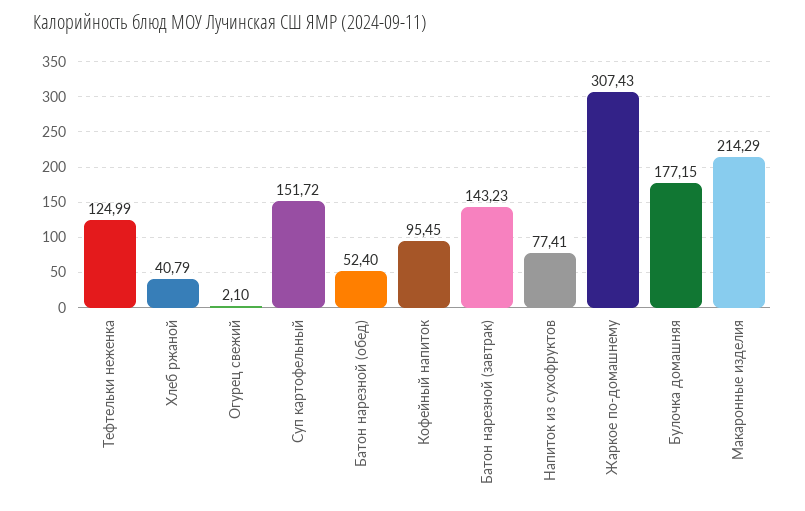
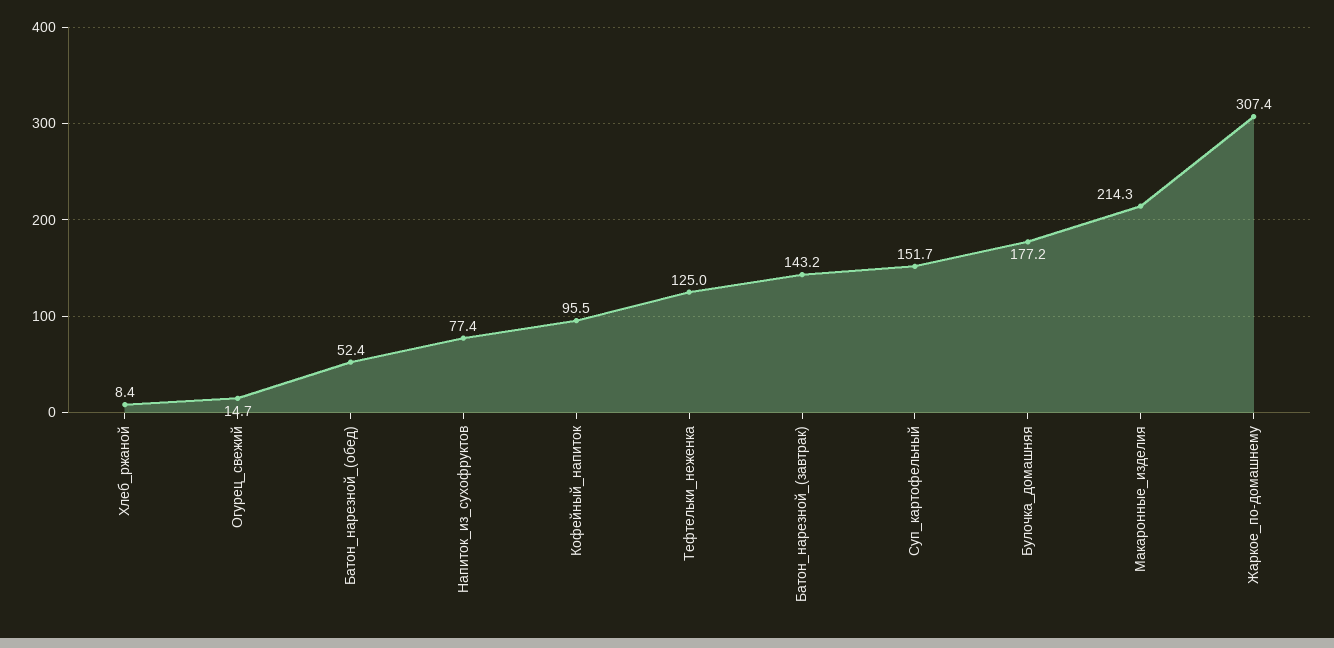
  {
    "Тефтельки неженка": 124.99,
-   "Хлеб ржаной": 40.79,
+   "Хлеб ржаной": 8.4,
-   "Огурец свежий": 2.1,
+   "Огурец свежий": 14.7,
    "Суп картофельный": 151.72,
    "Батон нарезной (обед)": 52.4,
    "Кофейный напиток": 95.45,
    "Батон нарезной (завтрак)": 143.23,
    "Напиток из сухофруктов": 77.41,
    "Жаркое по-домашнему": 307.43,
    "Булочка домашняя": 177.15,
    "Макаронные изделия": 214.29
  }

